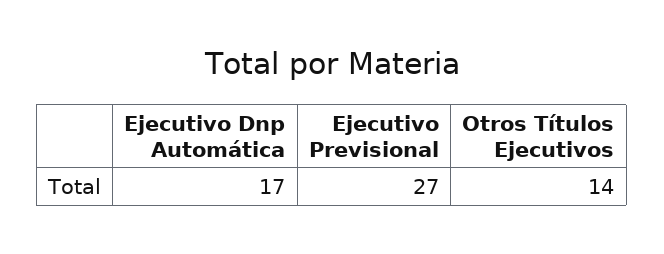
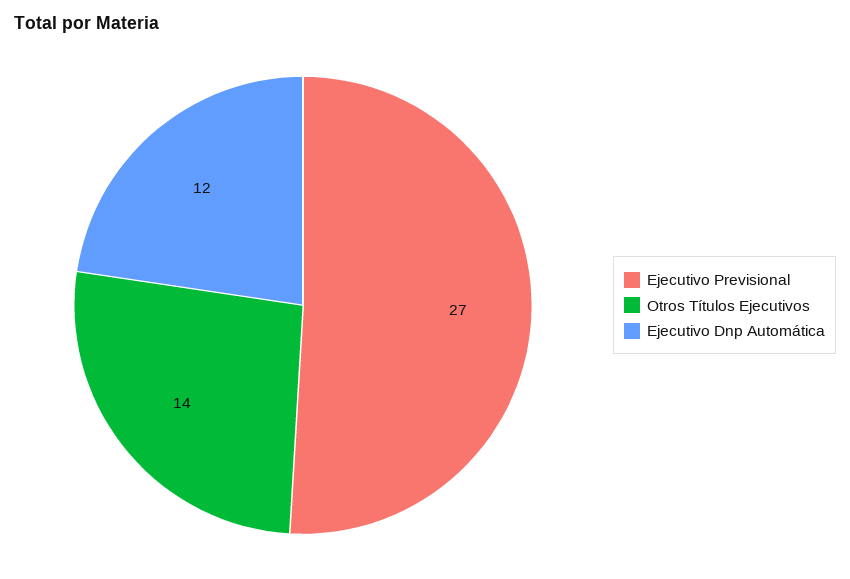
  {
-   "Ejecutivo Dnp Automática": 17,
+   "Ejecutivo Dnp Automática": 12,
    "Ejecutivo Previsional": 27,
    "Otros Títulos Ejecutivos": 14
  }

